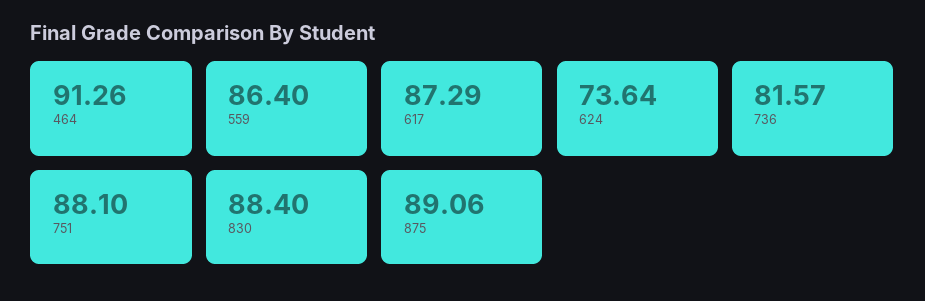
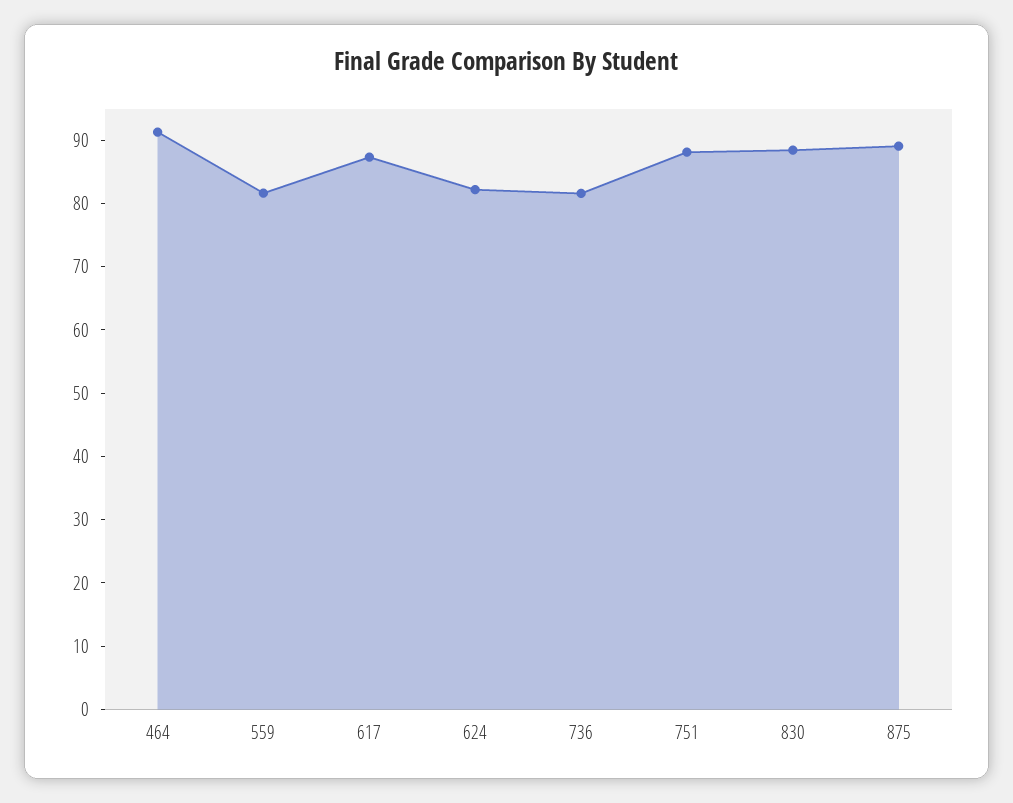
  {
    "464": 91.26,
-   "559": 86.4,
+   "559": 82,
    "617": 87.29,
-   "624": 73.64,
+   "624": 82,
    "736": 81.57,
    "751": 88.1,
    "830": 88.4,
    "875": 89.06
  }

